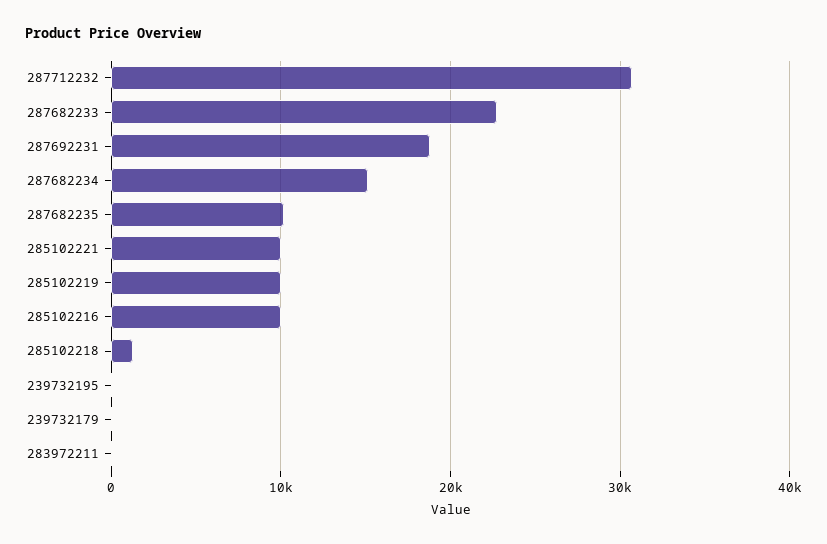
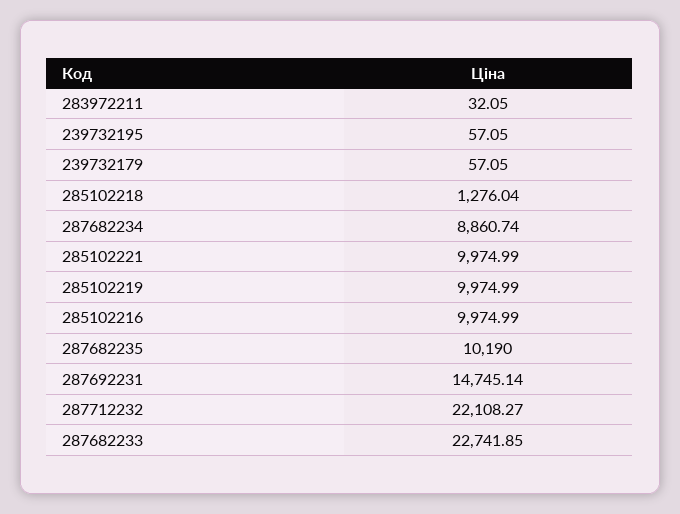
  {
-   "287712232": 31000,
+   "287712232": 22108.27,
    "287682233": 22741.85,
-   "287692231": 19000,
+   "287692231": 14745.14,
-   "287682234": 15000,
+   "287682234": 8860.74,
    "287682235": 10190,
    "285102221": 9974.99,
    "285102219": 9974.99,
    "285102216": 9974.99,
    "285102218": 1276.04,
    "239732195": 57.05,
    "239732179": 57.05,
    "283972211": 32.05
  }

